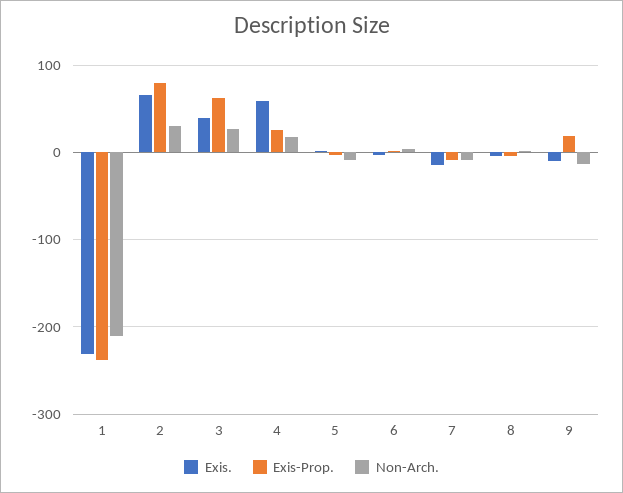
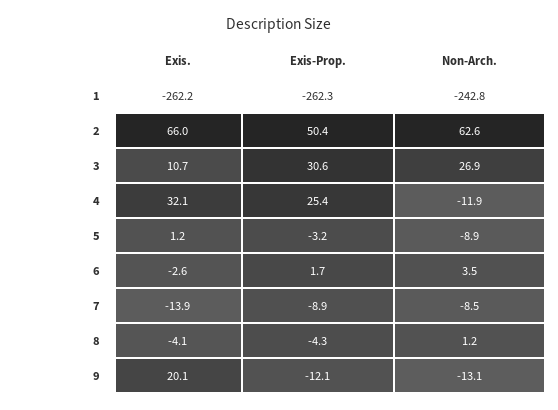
  {
    "Exis.": {
-     "1": -230,
+     "1": -262.2,
      "2": 66,
-     "3": 40,
+     "3": 10.7,
-     "4": 60,
+     "4": 32.1,
      "5": 1.2,
      "6": -2.6,
      "7": -13.9,
      "8": -4.1,
-     "9": -10
+     "9": 20.1
    },
    "Exis-Prop.": {
-     "1": -240,
+     "1": -262.3,
-     "2": 80,
+     "2": 50.4,
-     "3": 60,
+     "3": 30.6,
      "4": 25.4,
      "5": -3.2,
      "6": 1.7,
      "7": -8.9,
      "8": -4.3,
-     "9": 20
+     "9": -12.1
    },
    "Non-Arch.": {
-     "1": -210,
+     "1": -242.8,
-     "2": 30,
+     "2": 62.6,
      "3": 26.9,
-     "4": 20,
+     "4": -11.9,
      "5": -8.9,
      "6": 3.5,
      "7": -8.5,
      "8": 1.2,
      "9": -13.1
    }
  }

